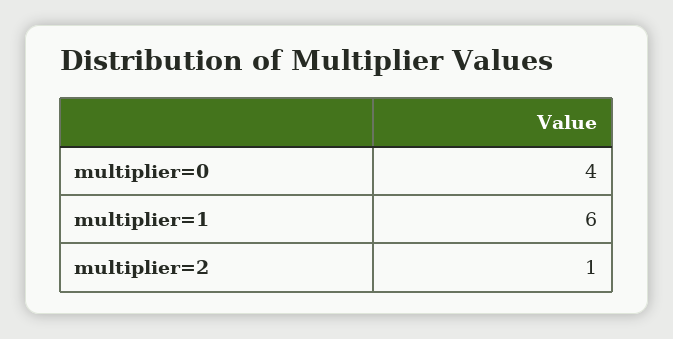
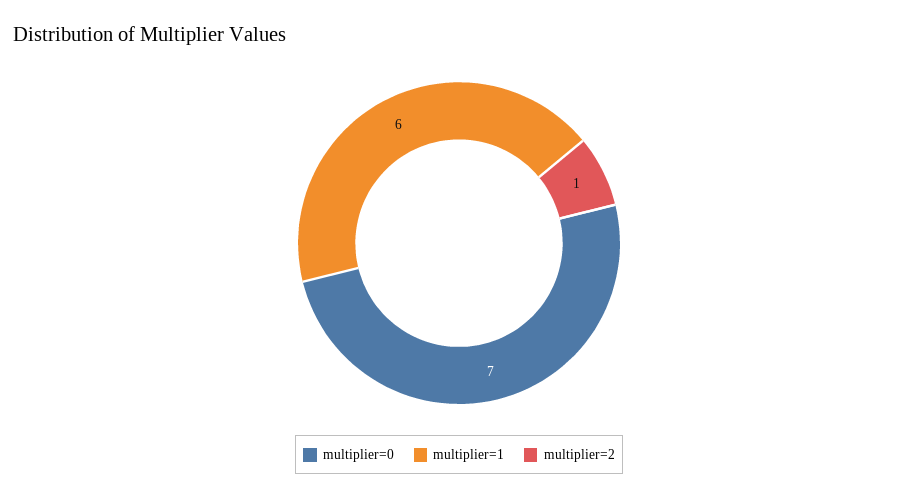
  {
-   "multiplier=0": 4,
+   "multiplier=0": 7,
    "multiplier=1": 6,
    "multiplier=2": 1
  }

